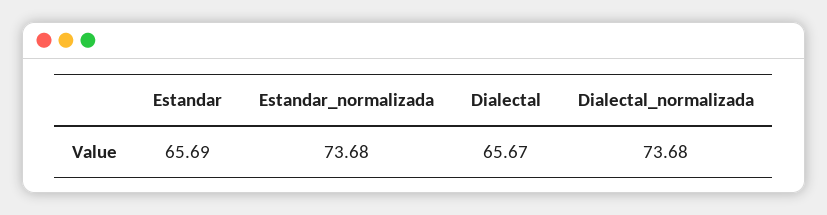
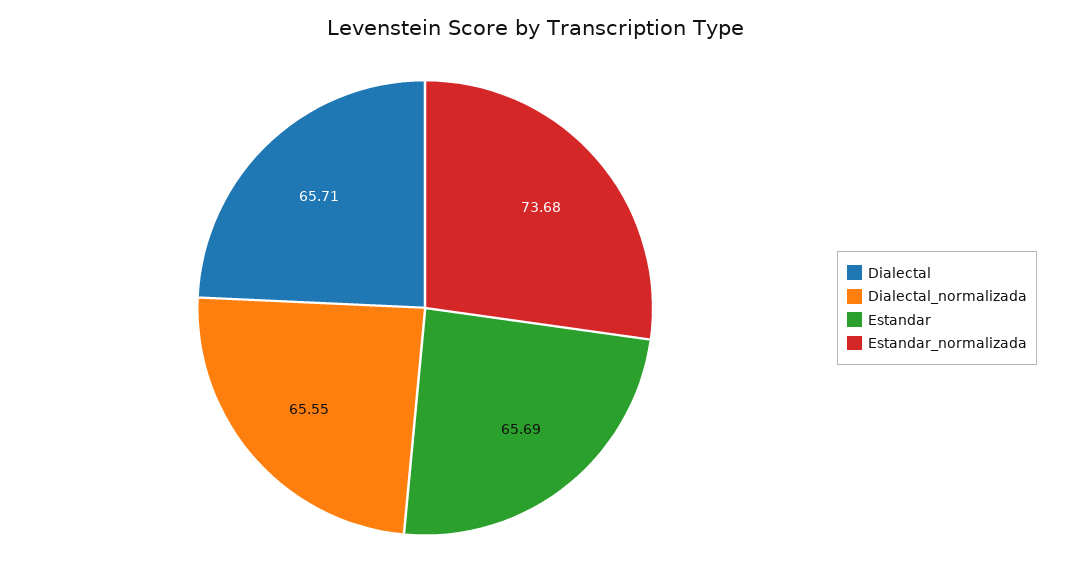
  {
    "Estandar": 65.69,
    "Estandar_normalizada": 73.68,
-   "Dialectal": 65.67,
+   "Dialectal": 65.71,
-   "Dialectal_normalizada": 73.68
+   "Dialectal_normalizada": 65.55
  }

